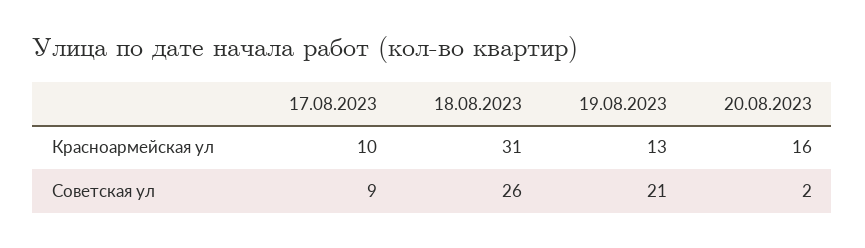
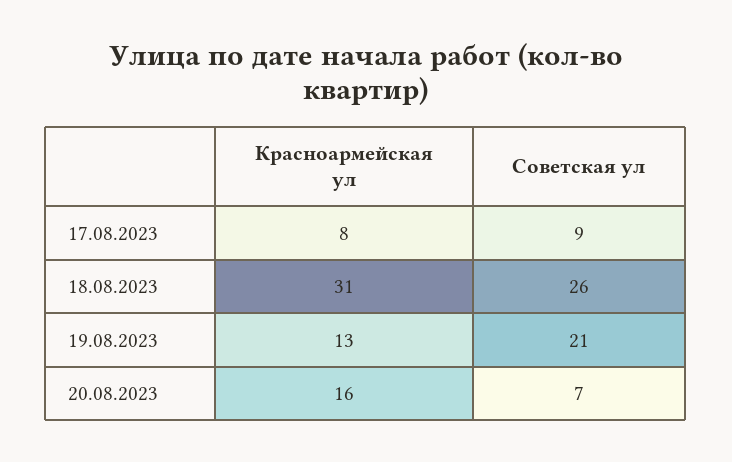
  {
    "17.08.2023": {
-     "Красноармейская ул": 10,
+     "Красноармейская ул": 8,
      "Советская ул": 9
    },
    "18.08.2023": {
      "Красноармейская ул": 31,
      "Советская ул": 26
    },
    "19.08.2023": {
      "Красноармейская ул": 13,
      "Советская ул": 21
    },
    "20.08.2023": {
      "Красноармейская ул": 16,
-     "Советская ул": 2
+     "Советская ул": 7
    }
  }

